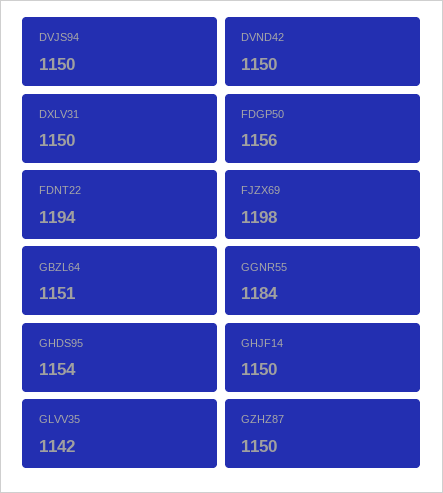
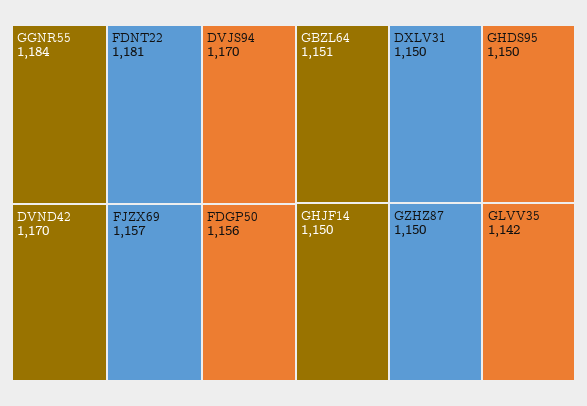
  {
-   "DVJS94": 1150,
+   "DVJS94": 1170,
-   "DVND42": 1150,
+   "DVND42": 1170,
    "DXLV31": 1150,
    "FDGP50": 1156,
-   "FDNT22": 1194,
+   "FDNT22": 1181,
-   "FJZX69": 1198,
+   "FJZX69": 1157,
    "GBZL64": 1151,
    "GGNR55": 1184,
-   "GHDS95": 1154,
+   "GHDS95": 1150,
    "GHJF14": 1150,
    "GLVV35": 1142,
    "GZHZ87": 1150
  }

